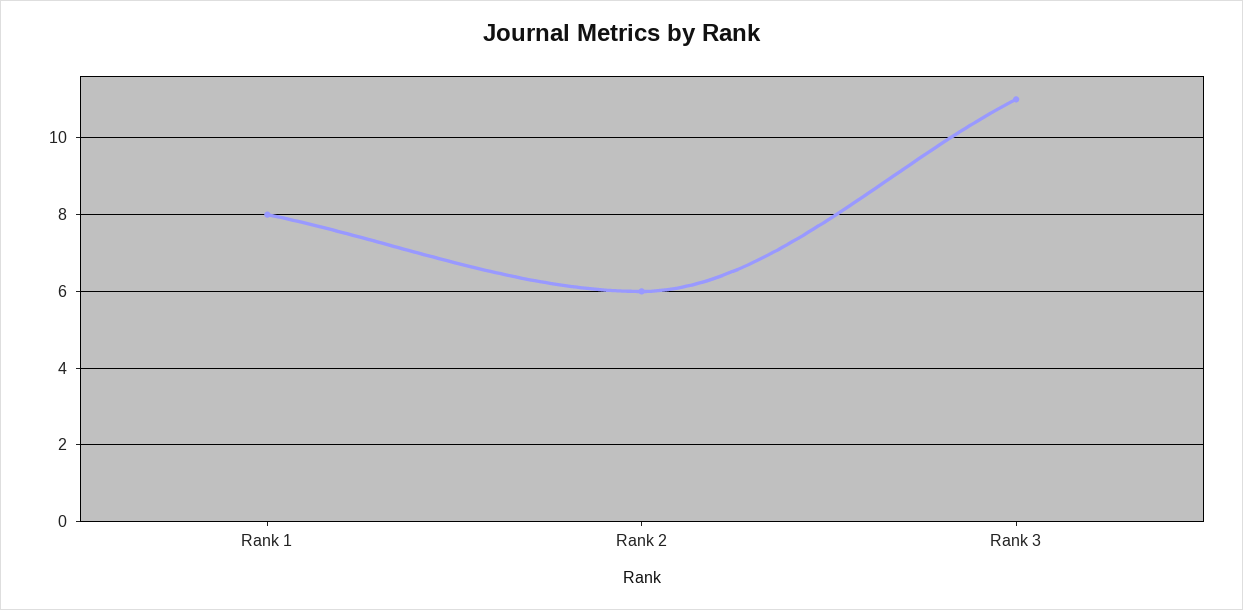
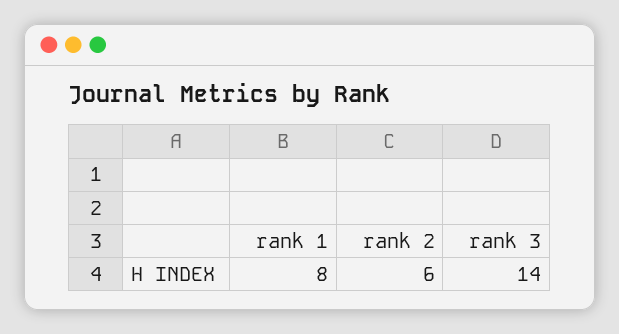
  {
    "Rank 1": 8,
    "Rank 2": 6,
-   "Rank 3": 11
+   "Rank 3": 14
  }

